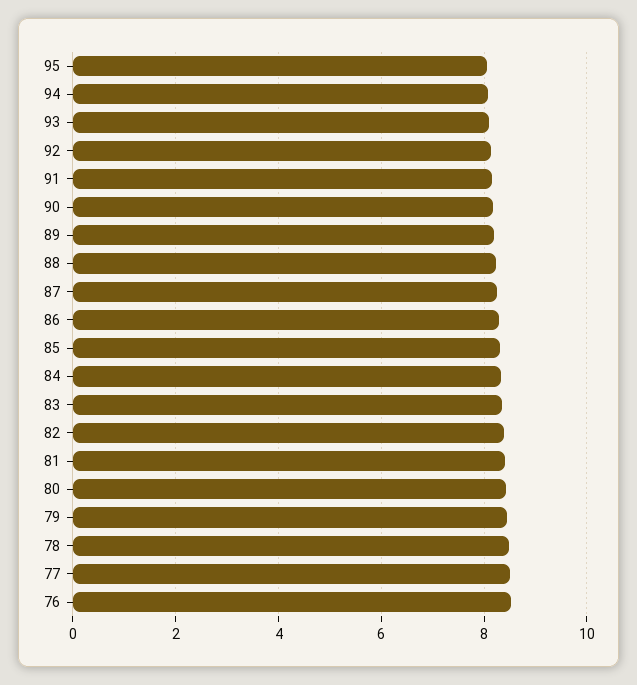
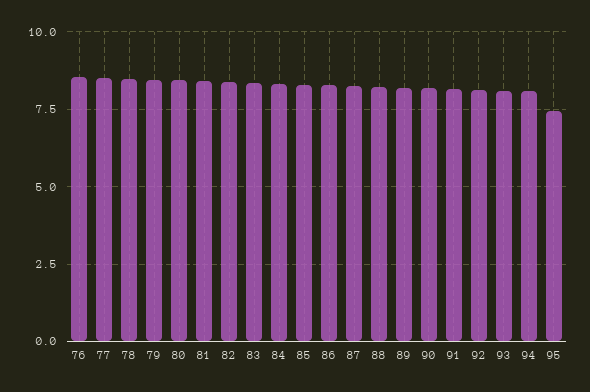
  {
-   "95": 8,
+   "95": 7.5,
    "94": 8,
    "93": 8.2,
    "92": 8.2,
    "91": 8.2,
    "90": 8.2,
    "89": 8.2,
    "88": 8.2,
    "87": 8.2,
    "86": 8.2,
    "85": 8.4,
    "84": 8.4,
    "83": 8.4,
    "82": 8.4,
    "81": 8.4,
    "80": 8.4,
    "79": 8.4,
    "78": 8.4,
    "77": 8.6,
    "76": 8.6
  }

